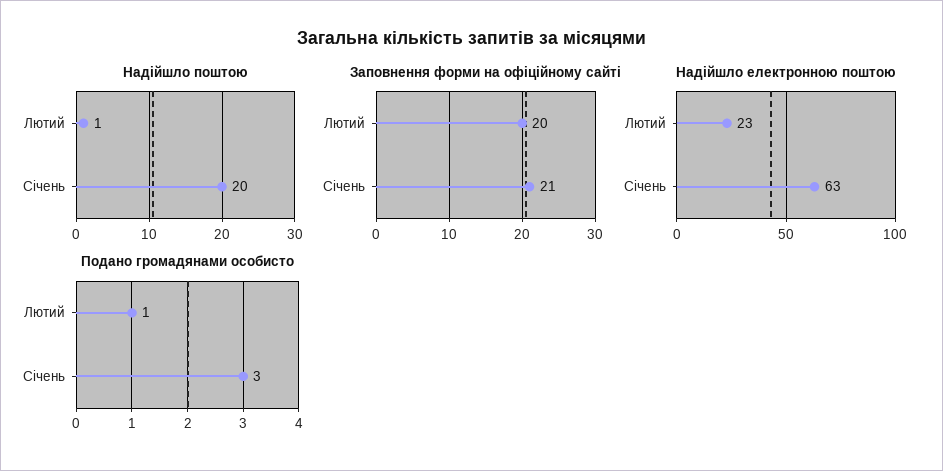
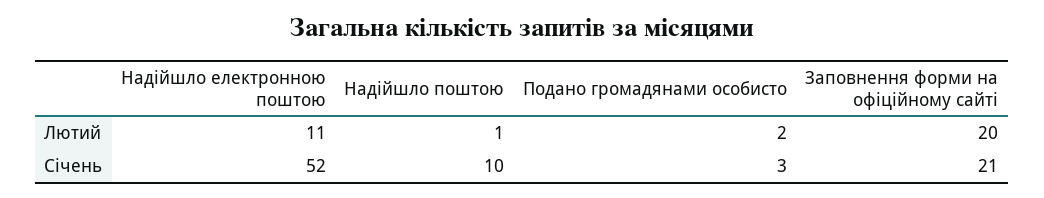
  {
    "Надійшло поштою": {
      "Лютий": 1,
-     "Січень": 20
+     "Січень": 10
    },
    "Заповнення форми на офіційному сайті": {
      "Лютий": 20,
      "Січень": 21
    },
    "Надійшло електронною поштою": {
-     "Лютий": 23,
+     "Лютий": 11,
-     "Січень": 63
+     "Січень": 52
    },
    "Подано громадянами особисто": {
-     "Лютий": 1,
+     "Лютий": 2,
      "Січень": 3
    }
  }

